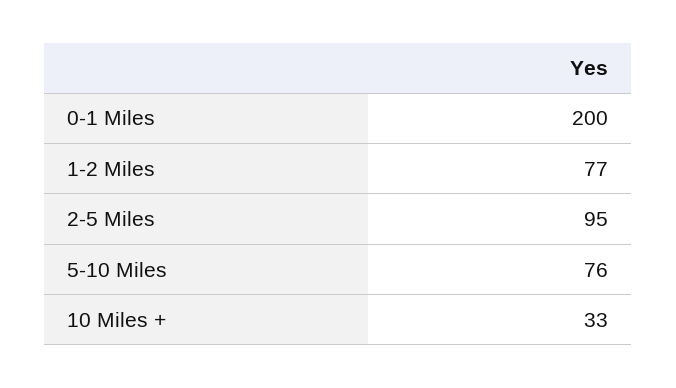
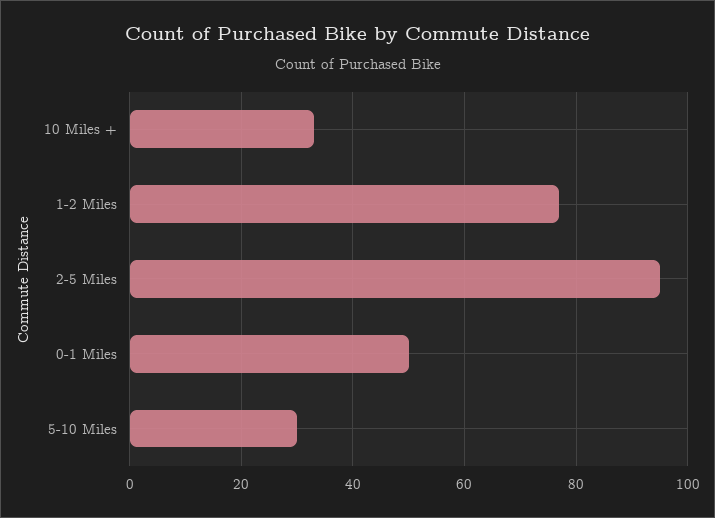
  {
-   "0-1 Miles": 200,
+   "0-1 Miles": 50,
    "1-2 Miles": 77,
    "2-5 Miles": 95,
-   "5-10 Miles": 76,
+   "5-10 Miles": 30,
    "10 Miles +": 33
  }

